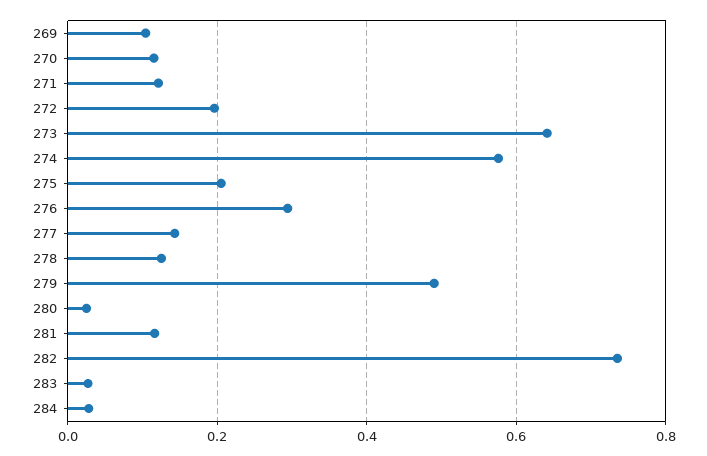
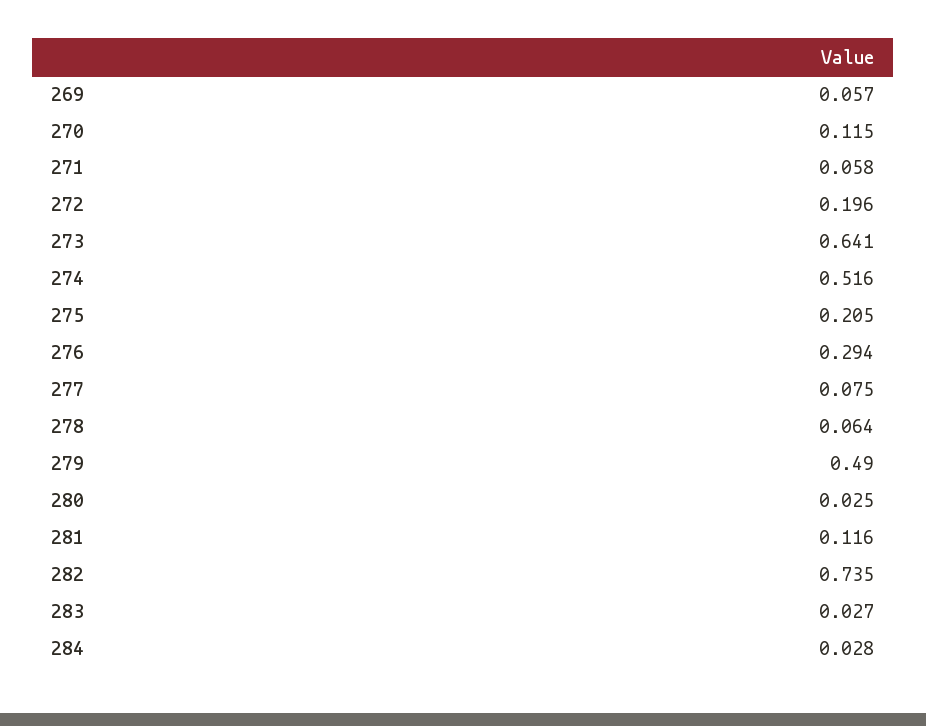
  {
-   "269": 0.1,
+   "269": 0.057,
    "270": 0.115,
-   "271": 0.12,
+   "271": 0.058,
    "272": 0.196,
    "273": 0.641,
-   "274": 0.58,
+   "274": 0.516,
    "275": 0.205,
    "276": 0.294,
-   "277": 0.14,
+   "277": 0.075,
-   "278": 0.12,
+   "278": 0.064,
    "279": 0.49,
    "280": 0.025,
    "281": 0.116,
    "282": 0.735,
    "283": 0.027,
    "284": 0.028
  }

